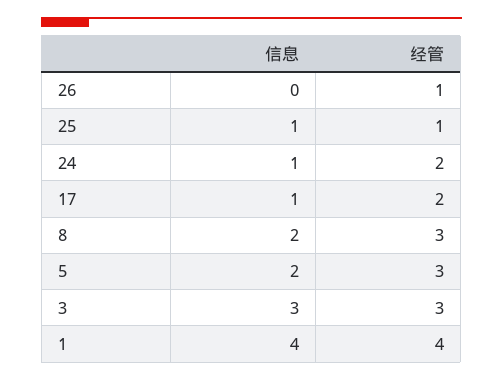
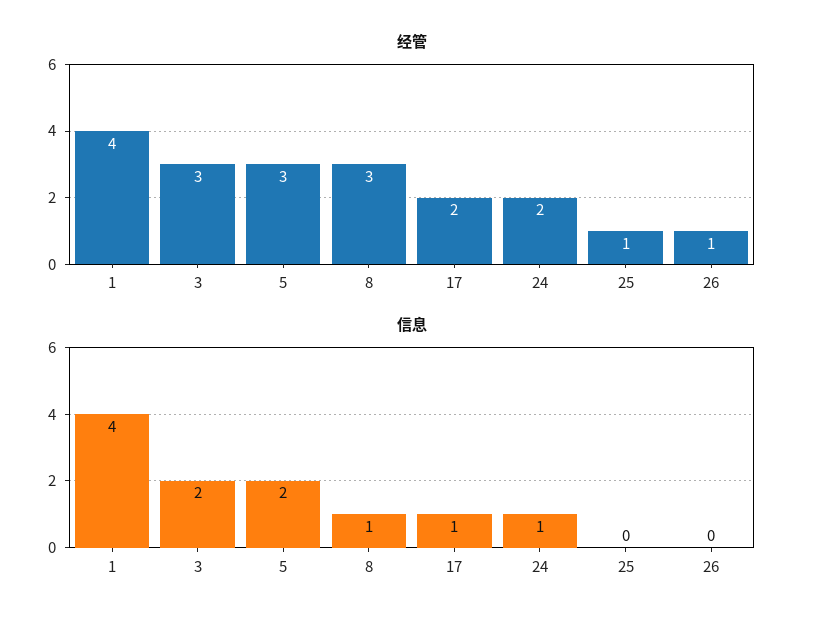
  {
    "信息": {
      "26": 0,
-     "25": 1,
+     "25": 0,
      "24": 1,
      "17": 1,
-     "8": 2,
+     "8": 1,
      "5": 2,
-     "3": 3,
+     "3": 2,
      "1": 4
    },
    "经管": {
      "26": 1,
      "25": 1,
      "24": 2,
      "17": 2,
      "8": 3,
      "5": 3,
      "3": 3,
      "1": 4
    }
  }

